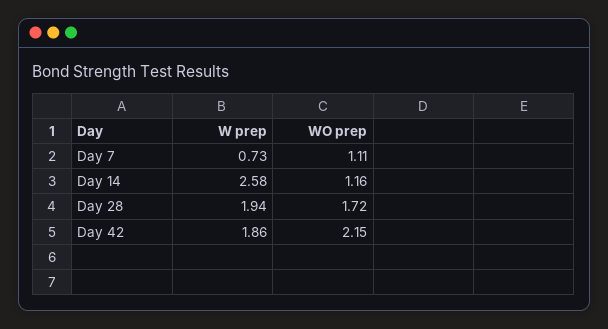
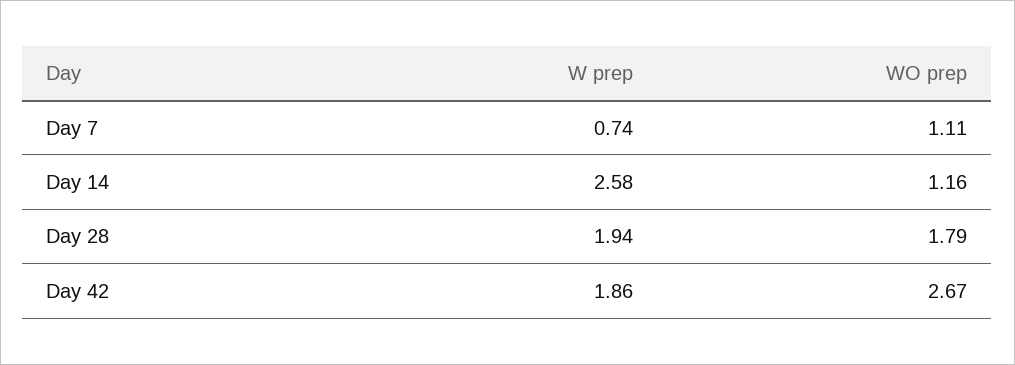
  {
    "W prep": {
-     "Day 7": 0.73,
+     "Day 7": 0.74,
      "Day 14": 2.58,
      "Day 28": 1.94,
      "Day 42": 1.86
    },
    "WO prep": {
      "Day 7": 1.11,
      "Day 14": 1.16,
-     "Day 28": 1.72,
+     "Day 28": 1.79,
-     "Day 42": 2.15
+     "Day 42": 2.67
    }
  }

